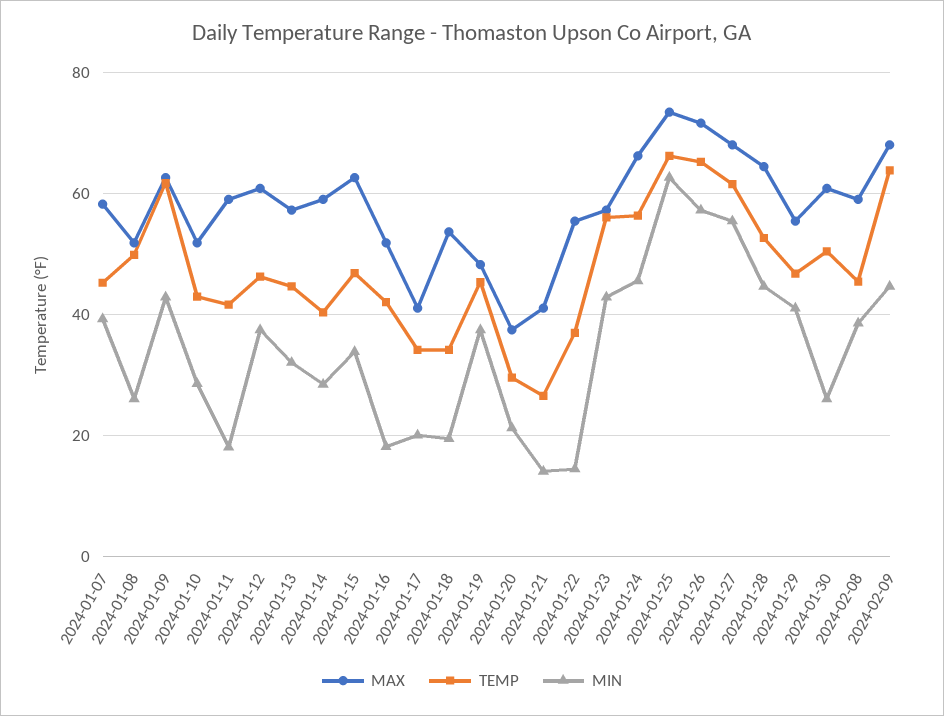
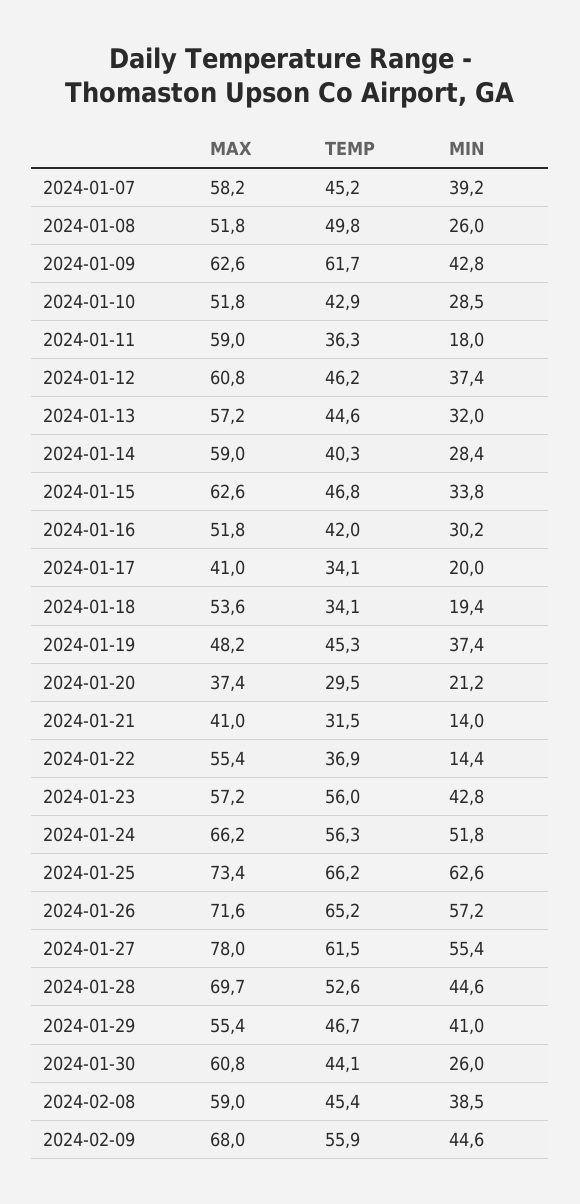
  {
    "MAX": {
      "2024-01-07": 58.2,
      "2024-01-08": 51.8,
      "2024-01-09": 62.6,
      "2024-01-10": 51.8,
      "2024-01-11": 59,
      "2024-01-12": 60.8,
      "2024-01-13": 57.2,
      "2024-01-14": 59,
      "2024-01-15": 62.6,
      "2024-01-16": 51.8,
      "2024-01-17": 41,
      "2024-01-18": 53.6,
      "2024-01-19": 48.2,
      "2024-01-20": 37.4,
      "2024-01-21": 41,
      "2024-01-22": 55.4,
      "2024-01-23": 57.2,
      "2024-01-24": 66.2,
      "2024-01-25": 73.4,
      "2024-01-26": 71.6,
-     "2024-01-27": 68,
+     "2024-01-27": 78,
-     "2024-01-28": 64,
+     "2024-01-28": 69.7,
      "2024-01-29": 55.4,
      "2024-01-30": 60.8,
      "2024-02-08": 59,
      "2024-02-09": 68
    },
    "TEMP": {
      "2024-01-07": 45.2,
      "2024-01-08": 49.8,
      "2024-01-09": 61.7,
      "2024-01-10": 42.9,
-     "2024-01-11": 42,
+     "2024-01-11": 36.3,
      "2024-01-12": 46.2,
      "2024-01-13": 44.6,
      "2024-01-14": 40.3,
      "2024-01-15": 46.8,
      "2024-01-16": 42,
      "2024-01-17": 34.1,
      "2024-01-18": 34.1,
      "2024-01-19": 45.3,
      "2024-01-20": 29.5,
-     "2024-01-21": 26,
+     "2024-01-21": 31.5,
      "2024-01-22": 36.9,
      "2024-01-23": 56,
      "2024-01-24": 56.3,
      "2024-01-25": 66.2,
      "2024-01-26": 65.2,
      "2024-01-27": 61.5,
      "2024-01-28": 52.6,
      "2024-01-29": 46.7,
-     "2024-01-30": 50,
+     "2024-01-30": 44.1,
      "2024-02-08": 45.4,
-     "2024-02-09": 64
+     "2024-02-09": 55.9
    },
    "MIN": {
      "2024-01-07": 39.2,
      "2024-01-08": 26,
      "2024-01-09": 42.8,
      "2024-01-10": 28.5,
      "2024-01-11": 18,
      "2024-01-12": 37.4,
      "2024-01-13": 32,
      "2024-01-14": 28.4,
      "2024-01-15": 33.8,
-     "2024-01-16": 18,
+     "2024-01-16": 30.2,
      "2024-01-17": 20,
      "2024-01-18": 19.4,
      "2024-01-19": 37.4,
      "2024-01-20": 21.2,
      "2024-01-21": 14,
      "2024-01-22": 14.4,
      "2024-01-23": 42.8,
-     "2024-01-24": 46,
+     "2024-01-24": 51.8,
      "2024-01-25": 62.6,
      "2024-01-26": 57.2,
      "2024-01-27": 55.4,
      "2024-01-28": 44.6,
      "2024-01-29": 41,
      "2024-01-30": 26,
      "2024-02-08": 38.5,
      "2024-02-09": 44.6
    }
  }

